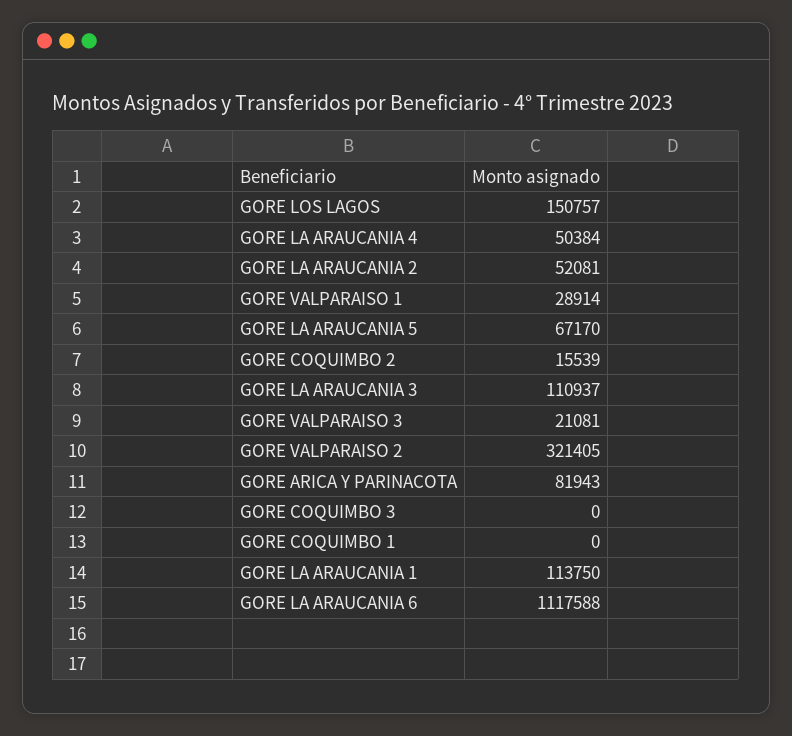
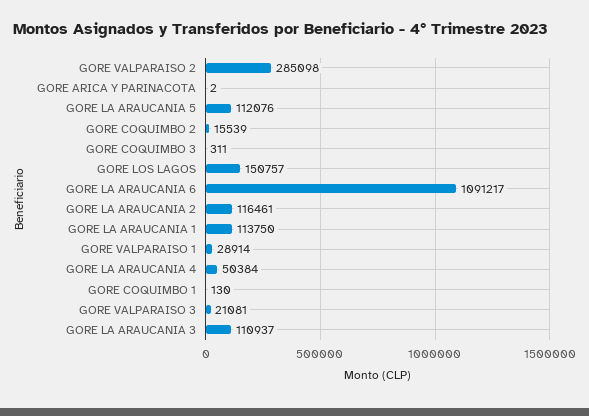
  {
    "GORE LOS LAGOS": 150757,
    "GORE LA ARAUCANIA 4": 50384,
-   "GORE LA ARAUCANIA 2": 52081,
+   "GORE LA ARAUCANIA 2": 116461,
    "GORE VALPARAISO 1": 28914,
-   "GORE LA ARAUCANIA 5": 67170,
+   "GORE LA ARAUCANIA 5": 112076,
    "GORE COQUIMBO 2": 15539,
    "GORE LA ARAUCANIA 3": 110937,
    "GORE VALPARAISO 3": 21081,
-   "GORE VALPARAISO 2": 321405,
+   "GORE VALPARAISO 2": 285098,
-   "GORE ARICA Y PARINACOTA": 81943,
+   "GORE ARICA Y PARINACOTA": 2,
-   "GORE COQUIMBO 3": 0,
+   "GORE COQUIMBO 3": 311,
-   "GORE COQUIMBO 1": 0,
+   "GORE COQUIMBO 1": 130,
    "GORE LA ARAUCANIA 1": 113750,
-   "GORE LA ARAUCANIA 6": 1117588
+   "GORE LA ARAUCANIA 6": 1091217
  }

